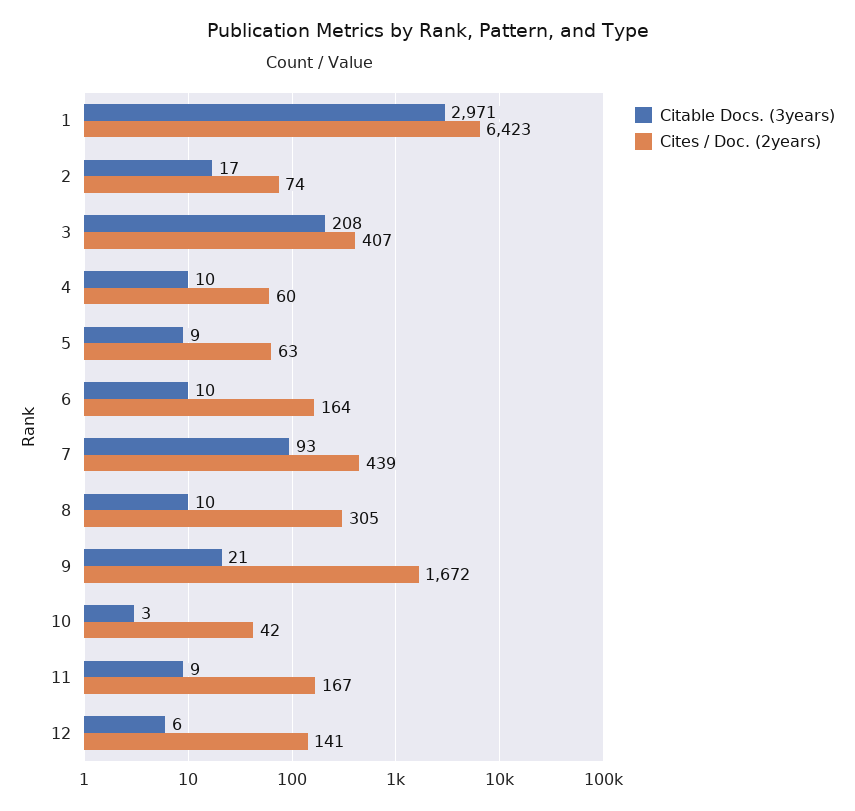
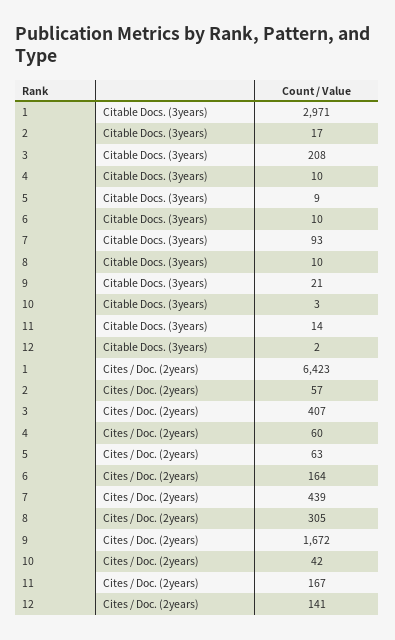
  {
    "Citable Docs. (3years)": {
      "1": 2971,
      "2": 17,
      "3": 208,
      "4": 10,
      "5": 9,
      "6": 10,
      "7": 93,
      "8": 10,
      "9": 21,
      "10": 3,
-     "11": 9,
+     "11": 14,
-     "12": 6
+     "12": 2
    },
    "Cites / Doc. (2years)": {
      "1": 6423,
-     "2": 74,
+     "2": 57,
      "3": 407,
      "4": 60,
      "5": 63,
      "6": 164,
      "7": 439,
      "8": 305,
      "9": 1672,
      "10": 42,
      "11": 167,
      "12": 141
    }
  }

